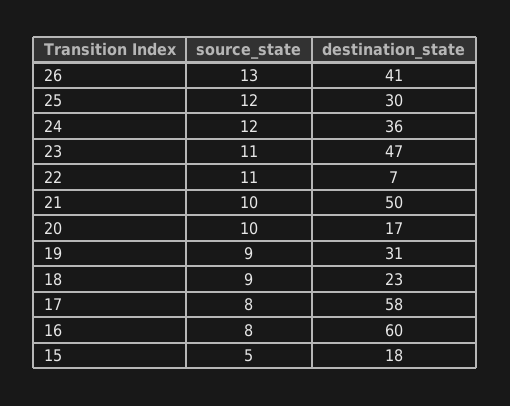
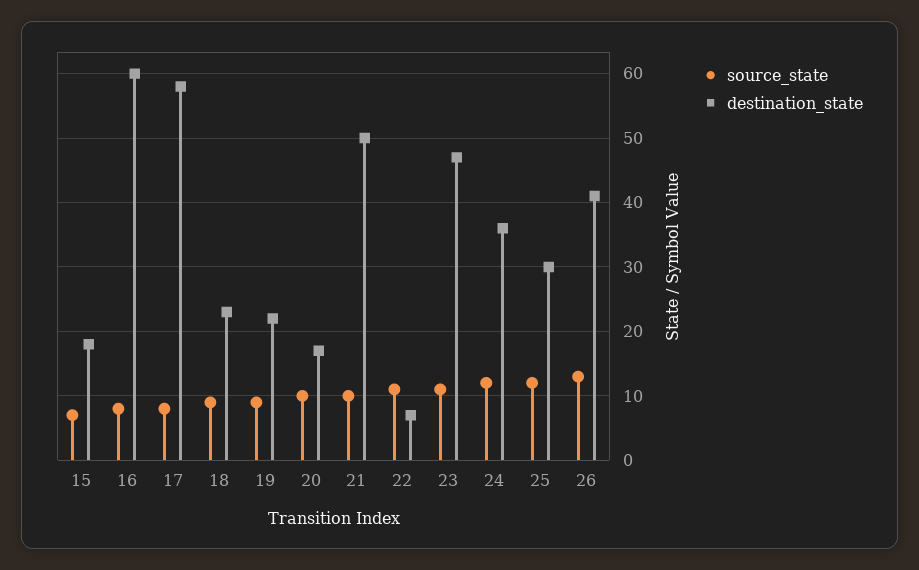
  {
    "source_state": {
      "26": 13,
      "25": 12,
      "24": 12,
      "23": 11,
      "22": 11,
      "21": 10,
      "20": 10,
      "19": 9,
      "18": 9,
      "17": 8,
      "16": 8,
-     "15": 5
+     "15": 7
    },
    "destination_state": {
      "26": 41,
      "25": 30,
      "24": 36,
      "23": 47,
      "22": 7,
      "21": 50,
      "20": 17,
-     "19": 31,
+     "19": 22,
      "18": 23,
      "17": 58,
      "16": 60,
      "15": 18
    }
  }

